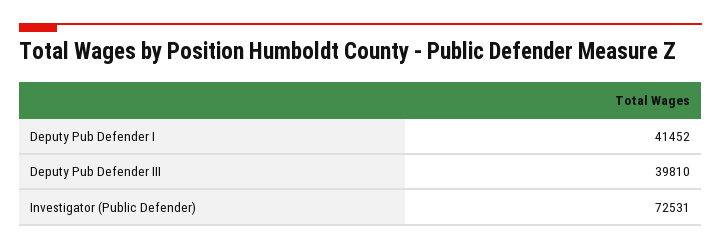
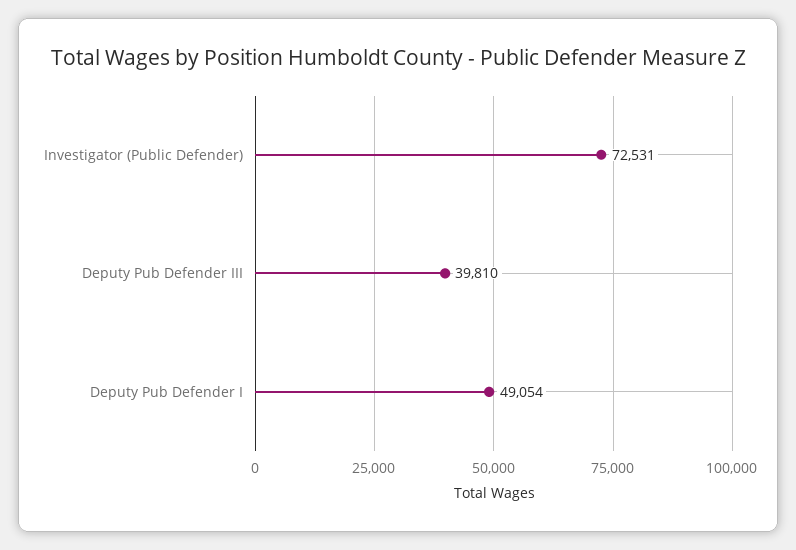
  {
-   "Deputy Pub Defender I": 41452,
+   "Deputy Pub Defender I": 49054,
    "Deputy Pub Defender III": 39810,
    "Investigator (Public Defender)": 72531
  }

